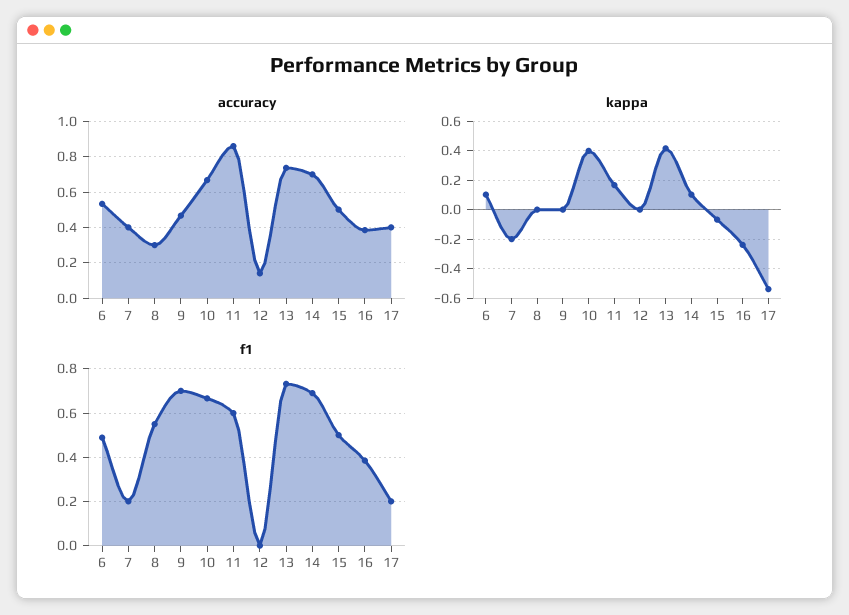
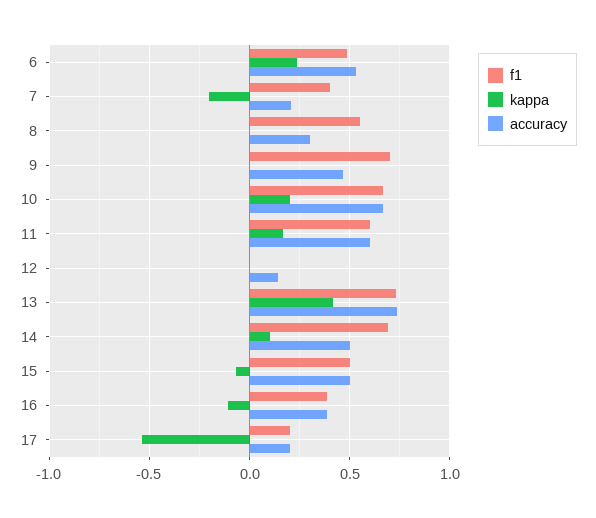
  {
    "accuracy": {
      "6": 0.55,
-     "7": 0.4,
+     "7": 0.2,
      "8": 0.3,
      "9": 0.45,
      "10": 0.65,
-     "11": 0.85,
+     "11": 0.6,
      "12": 0.15,
      "13": 0.75,
-     "14": 0.7,
+     "14": 0.5,
      "15": 0.5,
      "16": 0.4,
-     "17": 0.4
+     "17": 0.2
    },
    "kappa": {
-     "6": 0.1,
+     "6": 0.25,
      "7": -0.2,
      "8": 0,
      "9": 0,
-     "10": 0.4,
+     "10": 0.2,
      "11": 0.15,
      "12": 0,
      "13": 0.4,
      "14": 0.1,
      "15": -0.05,
-     "16": -0.25,
+     "16": -0.1,
      "17": -0.55
    },
    "f1": {
      "6": 0.5,
-     "7": 0.2,
+     "7": 0.4,
      "8": 0.55,
      "9": 0.7,
      "10": 0.65,
      "11": 0.6,
      "12": 0,
      "13": 0.75,
      "14": 0.7,
      "15": 0.5,
      "16": 0.4,
      "17": 0.2
    }
  }

